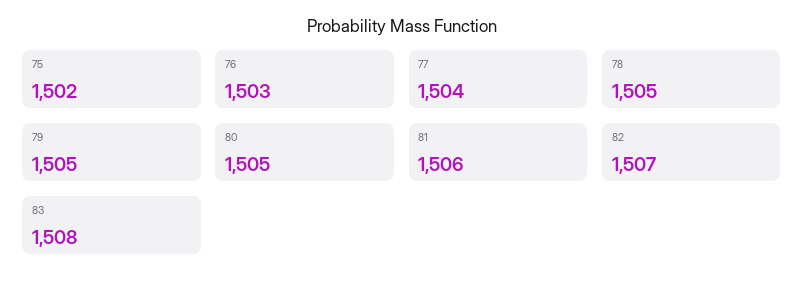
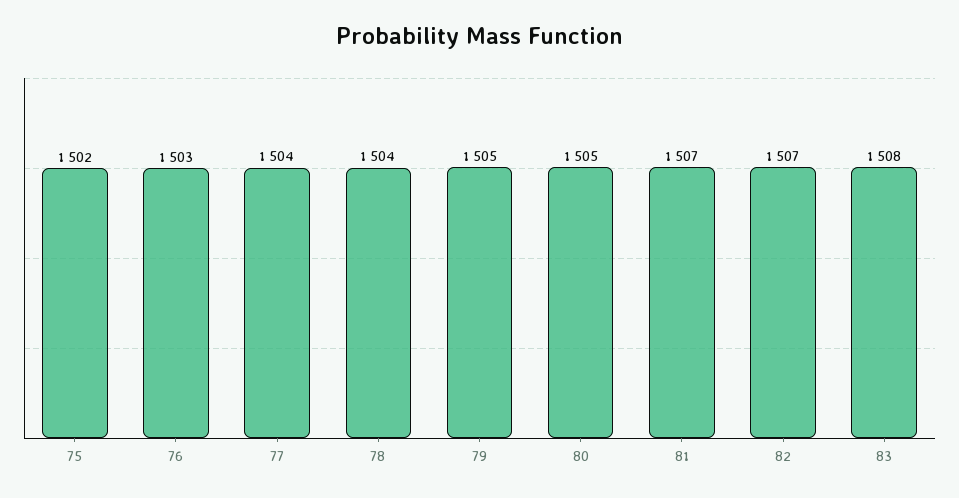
  {
    "75": 1502,
    "76": 1503,
    "77": 1504,
-   "78": 1505,
+   "78": 1504,
    "79": 1505,
    "80": 1505,
-   "81": 1506,
+   "81": 1507,
    "82": 1507,
    "83": 1508
  }

